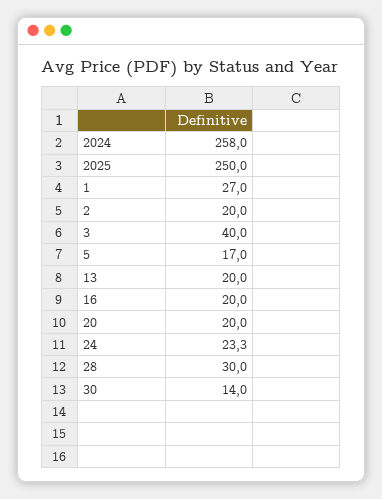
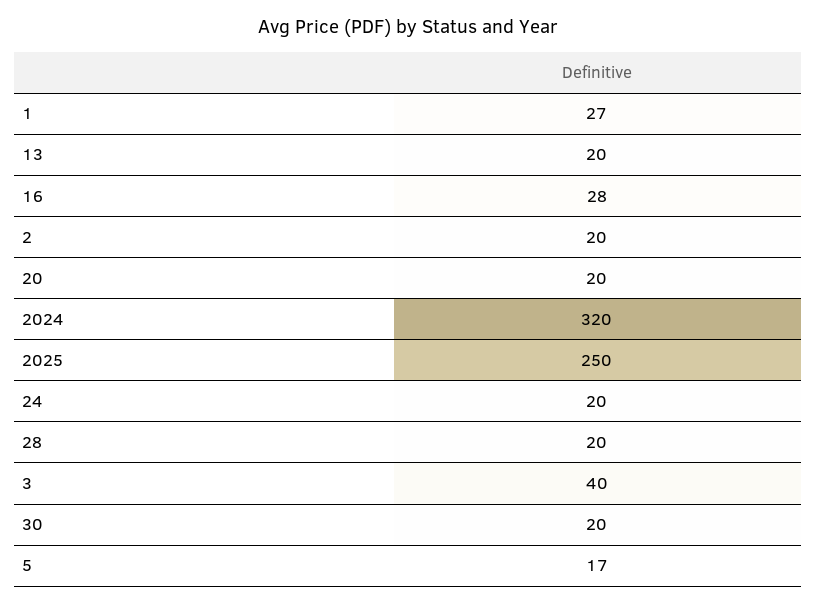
  {
-   "2024": 258,
+   "2024": 320,
    "2025": 250,
    "1": 27,
    "2": 20,
    "3": 40,
    "5": 17,
    "13": 20,
-   "16": 20,
+   "16": 28,
    "20": 20,
-   "24": 23.3,
+   "24": 20,
-   "28": 30,
+   "28": 20,
-   "30": 14
+   "30": 20
  }

